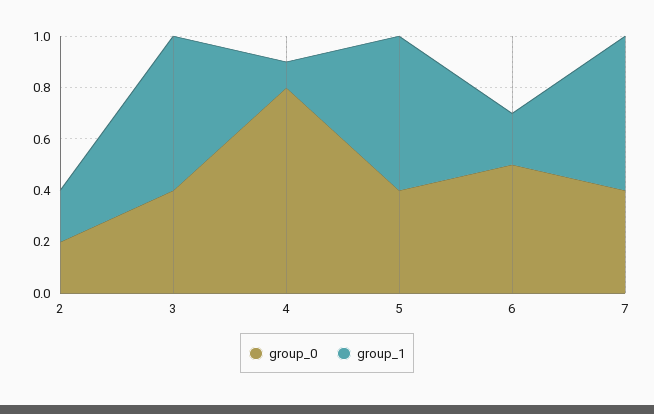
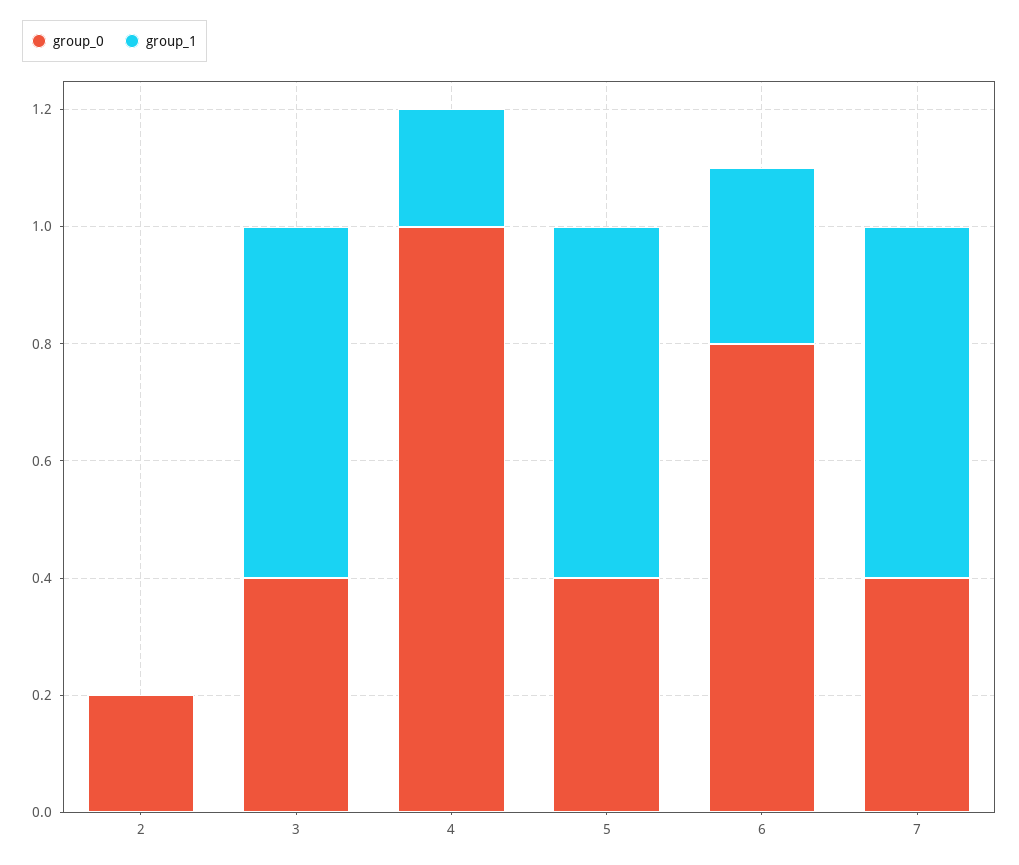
  {
    "group_0": {
      "2": 0.2,
      "3": 0.4,
-     "4": 0.8,
+     "4": 1,
      "5": 0.4,
-     "6": 0.5,
+     "6": 0.8,
      "7": 0.4
    },
    "group_1": {
-     "2": 0.2,
+     "2": 0,
      "3": 0.6,
-     "4": 0.1,
+     "4": 0.2,
      "5": 0.6,
-     "6": 0.2,
+     "6": 0.3,
      "7": 0.6
    }
  }

